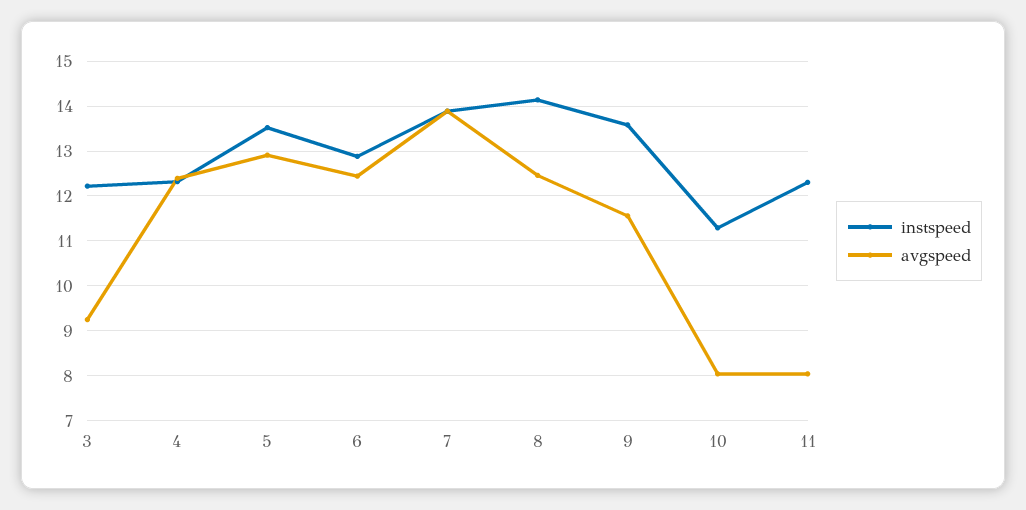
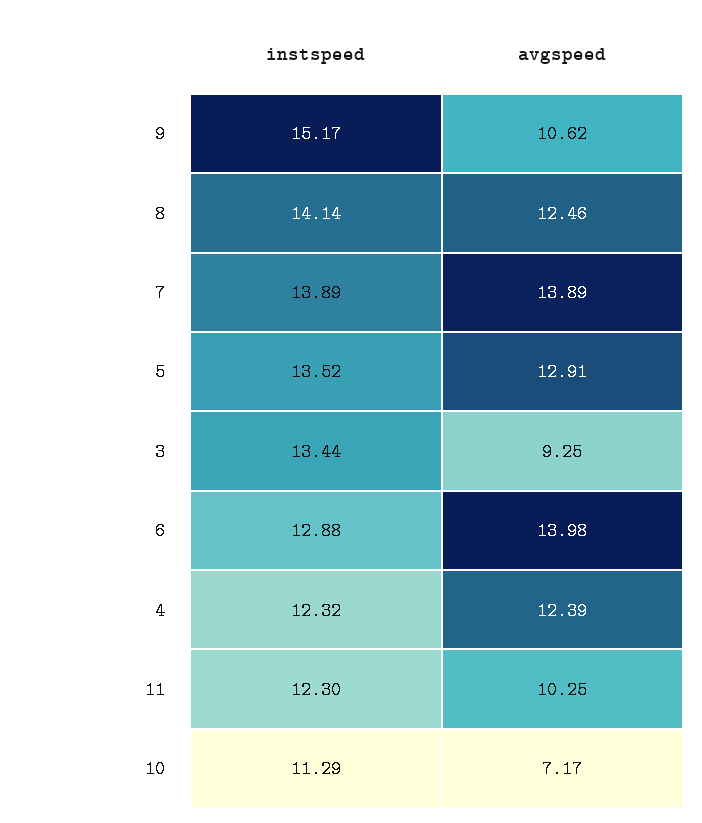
  {
    "instspeed": {
-     "3": 12.2,
+     "3": 13.44,
      "4": 12.32,
      "5": 13.52,
      "6": 12.88,
      "7": 13.89,
      "8": 14.14,
-     "9": 13.6,
+     "9": 15.17,
      "10": 11.29,
      "11": 12.3
    },
    "avgspeed": {
      "3": 9.25,
      "4": 12.39,
      "5": 12.91,
-     "6": 12.4,
+     "6": 13.98,
      "7": 13.89,
      "8": 12.46,
-     "9": 11.6,
+     "9": 10.62,
-     "10": 8,
+     "10": 7.17,
-     "11": 8
+     "11": 10.25
    }
  }

